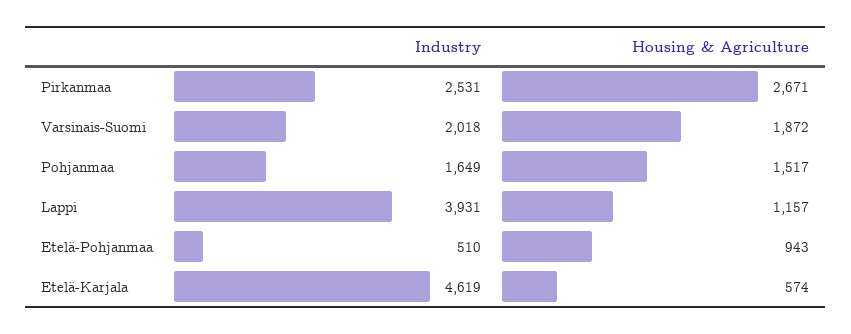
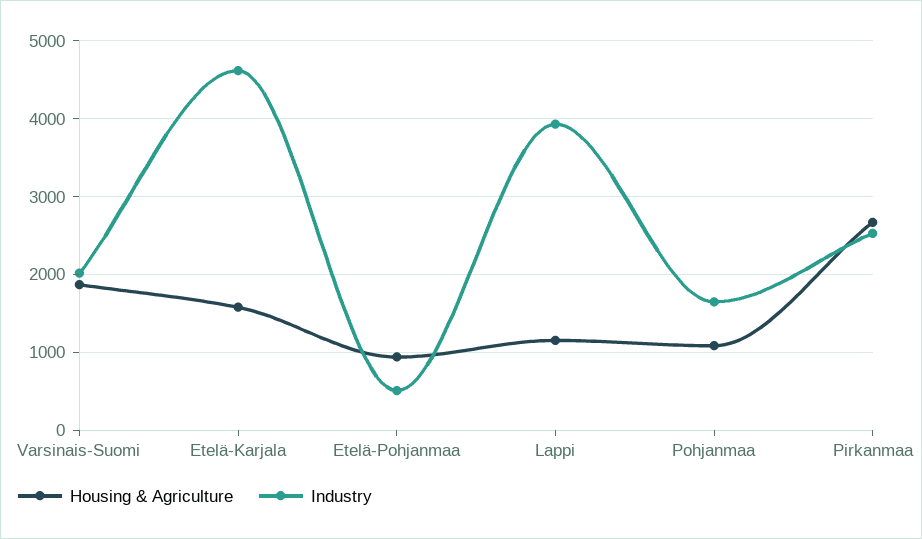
  {
    "Industry": {
      "Pirkanmaa": 2531,
      "Varsinais-Suomi": 2018,
      "Pohjanmaa": 1649,
      "Lappi": 3931,
      "Etelä-Pohjanmaa": 510,
      "Etelä-Karjala": 4619
    },
    "Housing & Agriculture": {
      "Pirkanmaa": 2671,
      "Varsinais-Suomi": 1872,
-     "Pohjanmaa": 1517,
+     "Pohjanmaa": 1100,
      "Lappi": 1157,
      "Etelä-Pohjanmaa": 943,
-     "Etelä-Karjala": 574
+     "Etelä-Karjala": 1600
    }
  }

